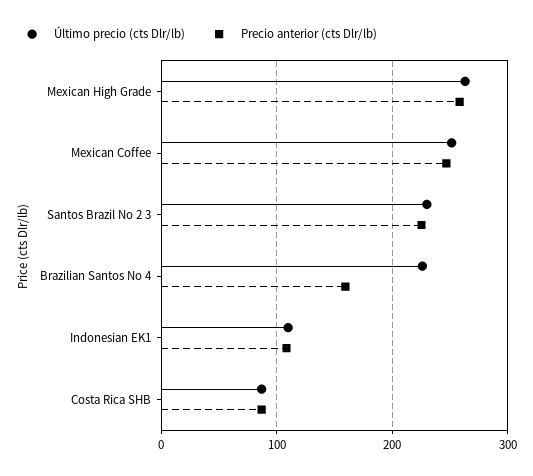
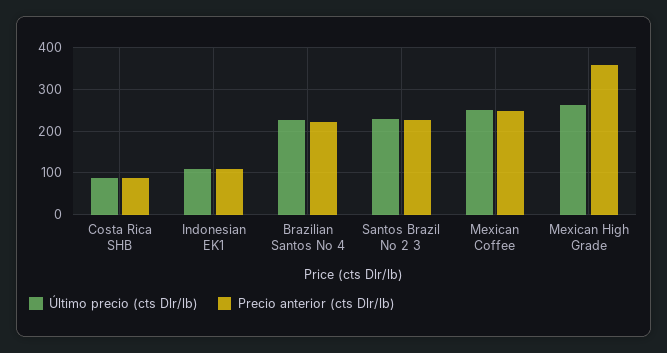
  {
    "Último precio (cts Dlr/lb)": {
      "Mexican High Grade": 260,
      "Mexican Coffee": 250,
      "Santos Brazil No 2 3": 230,
      "Brazilian Santos No 4": 230,
      "Indonesian EK1": 110,
      "Costa Rica SHB": 90
    },
    "Precio anterior (cts Dlr/lb)": {
-     "Mexican High Grade": 260,
+     "Mexican High Grade": 360,
      "Mexican Coffee": 250,
      "Santos Brazil No 2 3": 230,
-     "Brazilian Santos No 4": 160,
+     "Brazilian Santos No 4": 220,
      "Indonesian EK1": 110,
      "Costa Rica SHB": 90
    }
  }

